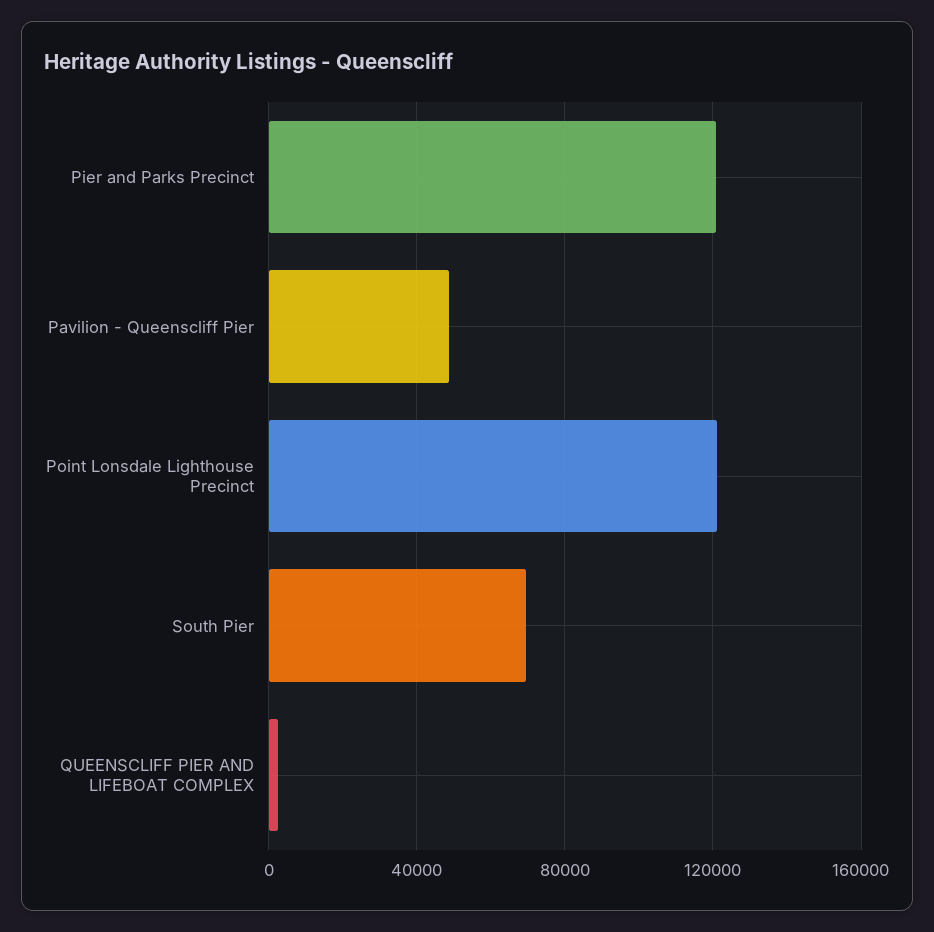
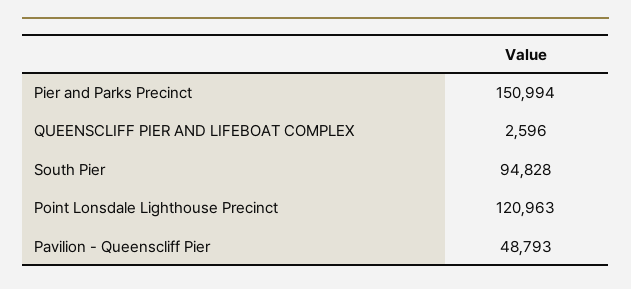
  {
-   "Pier and Parks Precinct": 120000,
+   "Pier and Parks Precinct": 150994,
    "Pavilion - Queenscliff Pier": 48793,
    "Point Lonsdale Lighthouse Precinct": 120963,
-   "South Pier": 70000,
+   "South Pier": 94828,
    "QUEENSCLIFF PIER AND LIFEBOAT COMPLEX": 2596
  }

